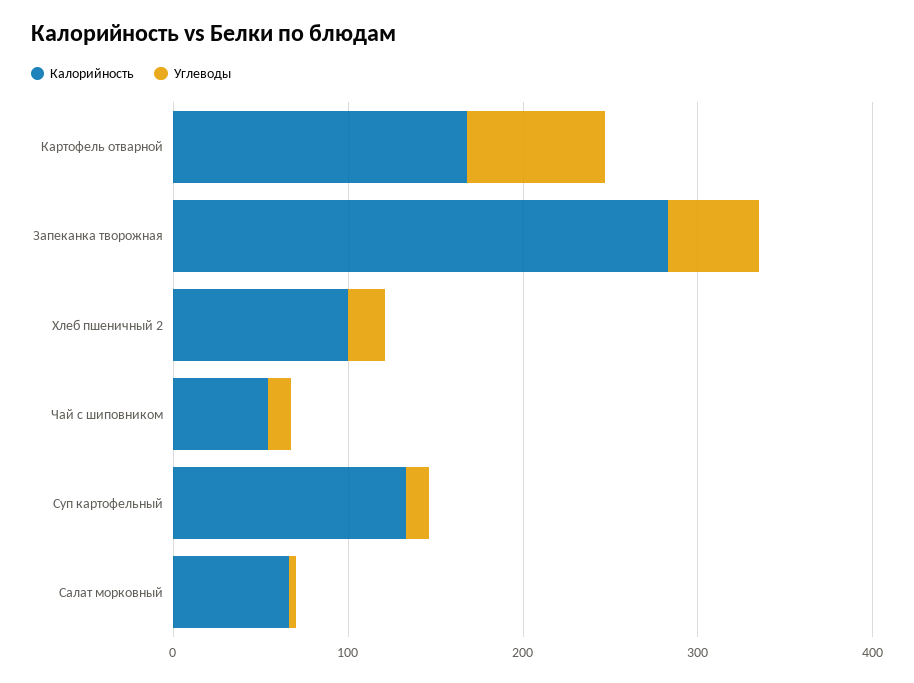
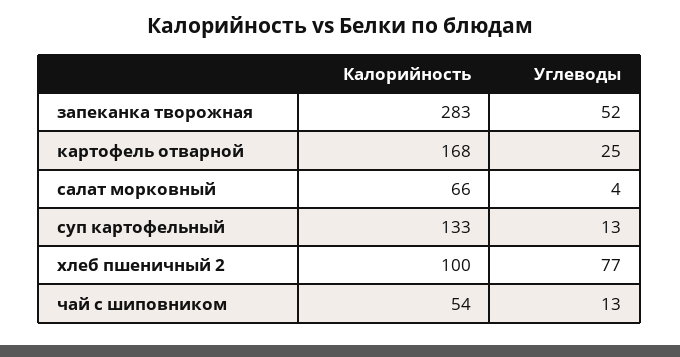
  {
    "Калорийность": {
      "Картофель отварной": 168,
      "Запеканка творожная": 283,
      "Хлеб пшеничный 2": 100,
      "Чай с шиповником": 54,
      "Суп картофельный": 133,
      "Салат морковный": 66
    },
    "Углеводы": {
-     "Картофель отварной": 80,
+     "Картофель отварной": 25,
      "Запеканка творожная": 52,
-     "Хлеб пшеничный 2": 20,
+     "Хлеб пшеничный 2": 77,
      "Чай с шиповником": 13,
      "Суп картофельный": 13,
      "Салат морковный": 4
    }
  }

